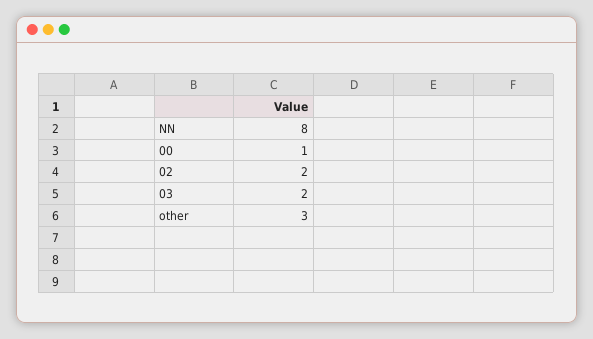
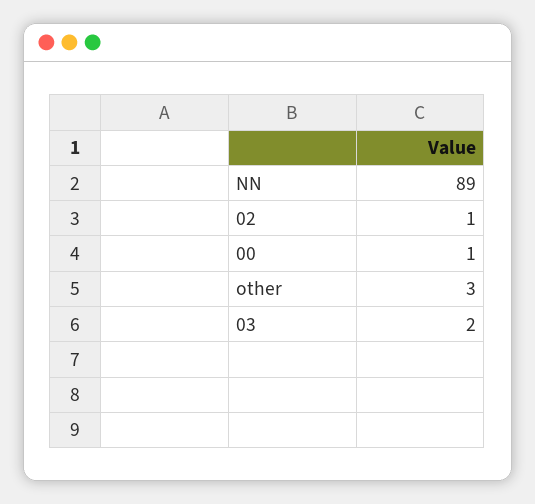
  {
-   "NN": 8,
+   "NN": 89,
    "00": 1,
-   "02": 2,
+   "02": 1,
    "03": 2,
    "other": 3
  }

